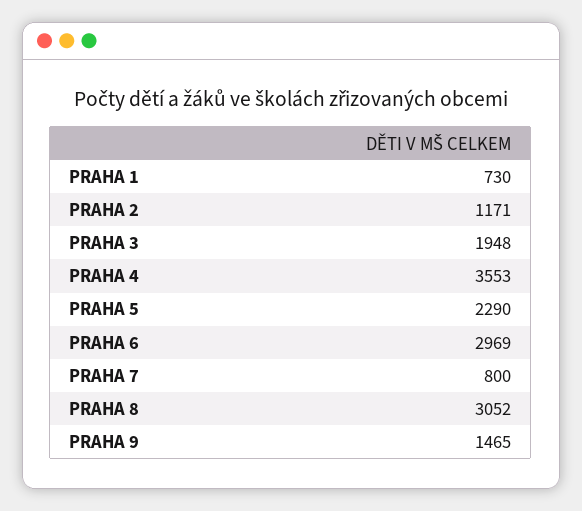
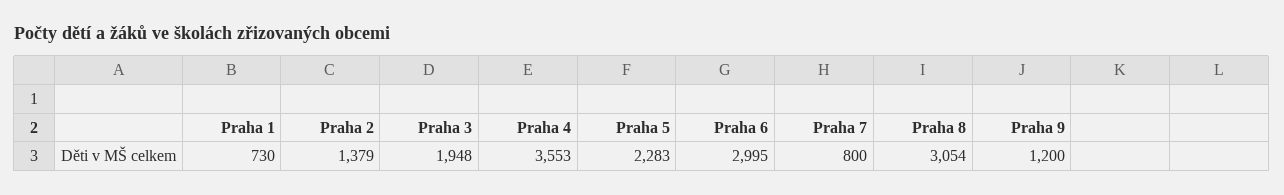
  {
    "PRAHA 1": 730,
-   "PRAHA 2": 1171,
+   "PRAHA 2": 1379,
    "PRAHA 3": 1948,
    "PRAHA 4": 3553,
-   "PRAHA 5": 2290,
+   "PRAHA 5": 2283,
-   "PRAHA 6": 2969,
+   "PRAHA 6": 2995,
    "PRAHA 7": 800,
-   "PRAHA 8": 3052,
+   "PRAHA 8": 3054,
-   "PRAHA 9": 1465
+   "PRAHA 9": 1200
  }

